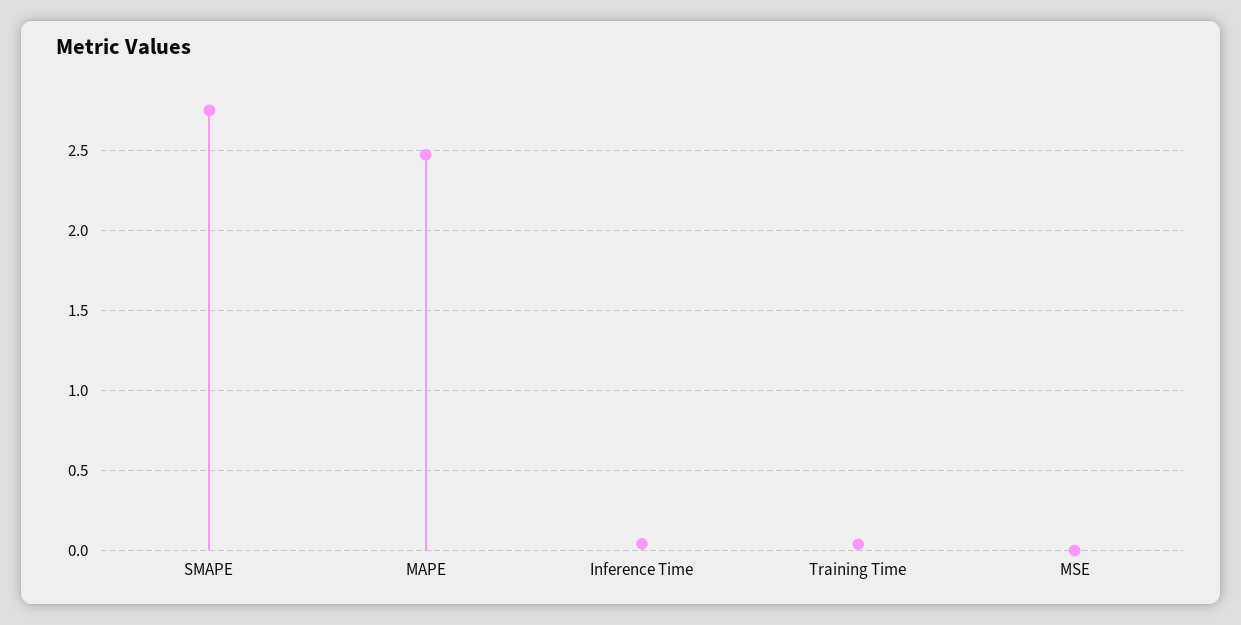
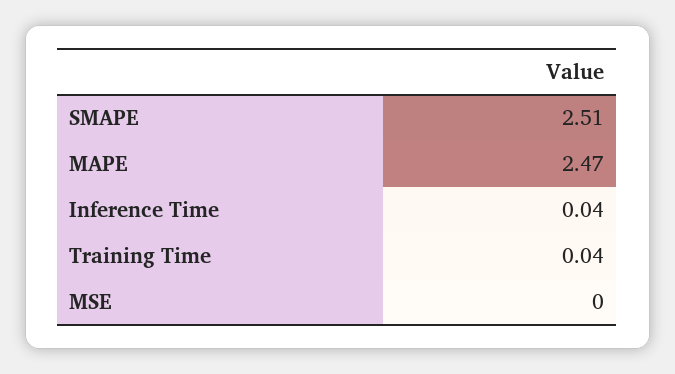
  {
-   "SMAPE": 2.75,
+   "SMAPE": 2.51,
    "MAPE": 2.47,
    "Inference Time": 0.04,
    "Training Time": 0.04,
    "MSE": 0
  }

